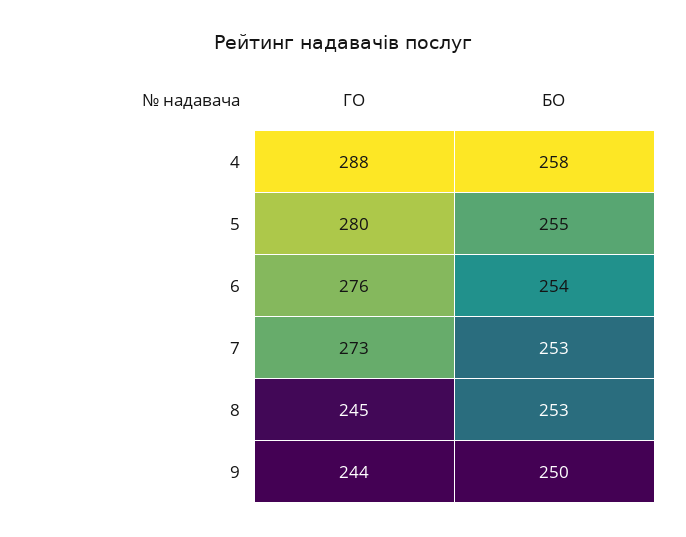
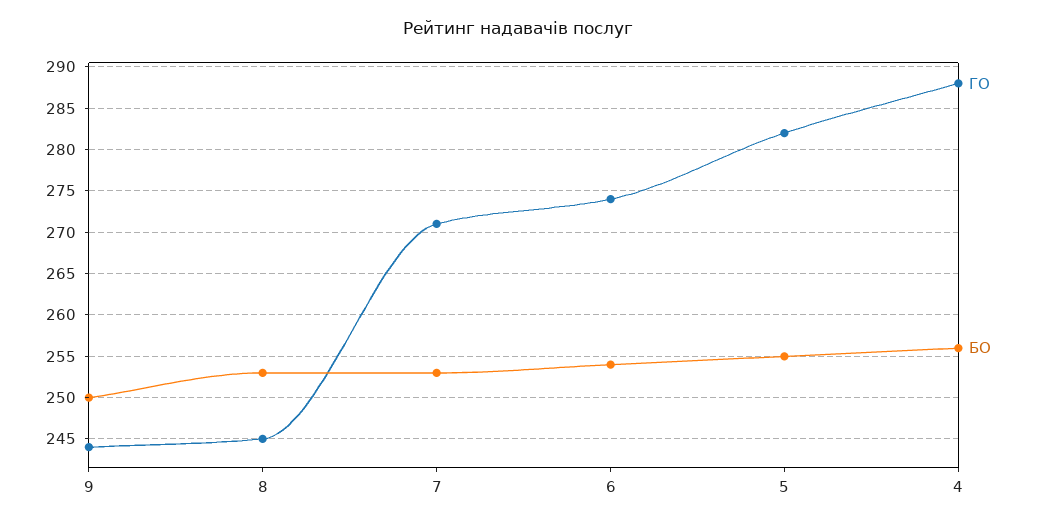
  {
    "ГО": {
      "4": 288,
-     "5": 280,
+     "5": 282,
-     "6": 276,
+     "6": 274,
-     "7": 273,
+     "7": 271,
      "8": 245,
      "9": 244
    },
    "БО": {
-     "4": 258,
+     "4": 256,
      "5": 255,
      "6": 254,
      "7": 253,
      "8": 253,
      "9": 250
    }
  }

